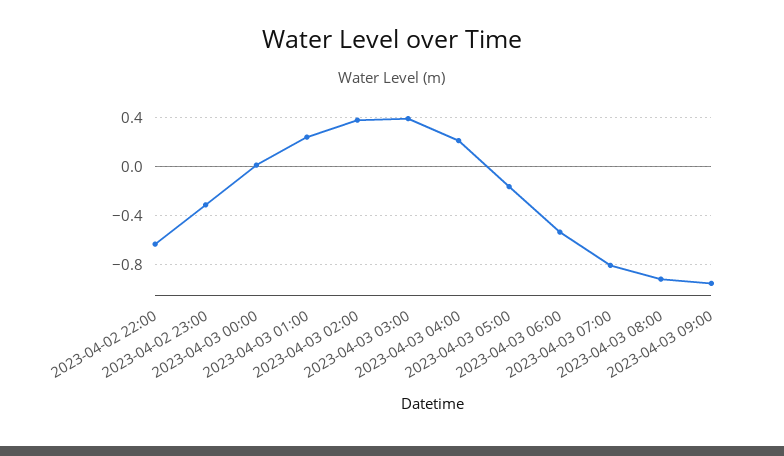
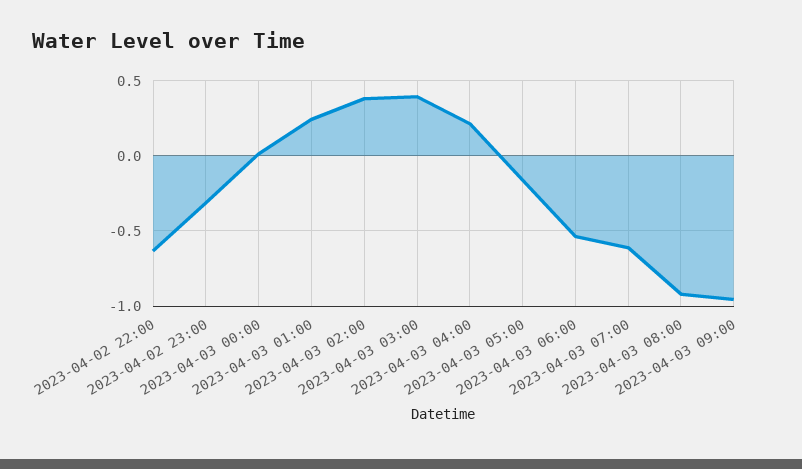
  {
    "2023-04-02 22:00": -0.65,
    "2023-04-02 23:00": -0.3,
    "2023-04-03 00:00": 0,
    "2023-04-03 01:00": 0.25,
    "2023-04-03 02:00": 0.4,
    "2023-04-03 03:00": 0.4,
    "2023-04-03 04:00": 0.2,
    "2023-04-03 05:00": -0.15,
    "2023-04-03 06:00": -0.55,
-   "2023-04-03 07:00": -0.8,
+   "2023-04-03 07:00": -0.6,
    "2023-04-03 08:00": -0.9,
    "2023-04-03 09:00": -0.95
  }

